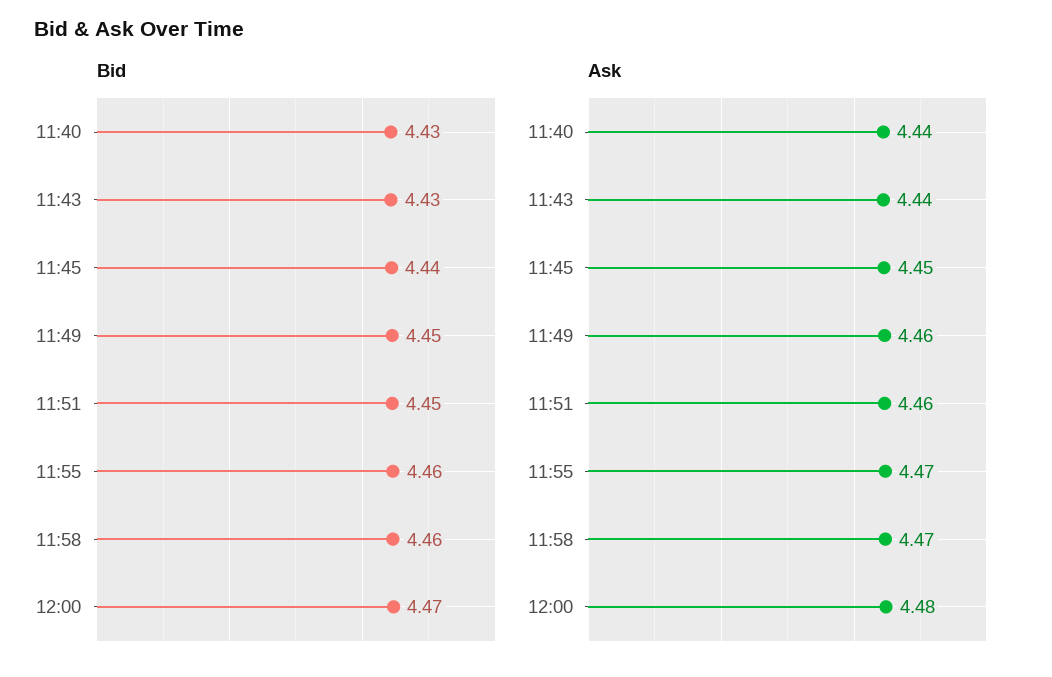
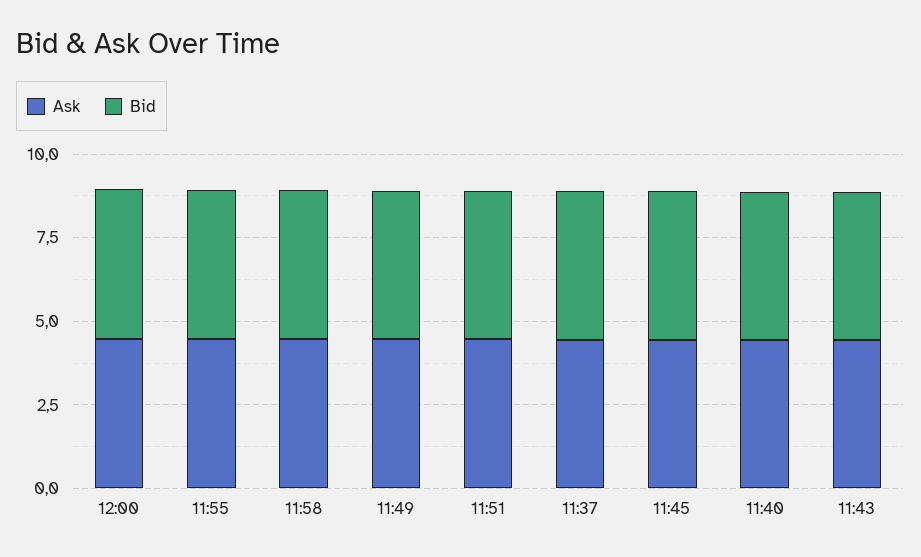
  {
    "Bid": {
      "11:40": 4.43,
      "11:43": 4.43,
      "11:45": 4.44,
      "11:49": 4.45,
      "11:51": 4.45,
      "11:55": 4.46,
      "11:58": 4.46,
-     "12:00": 4.47
+     "12:00": 4.47,
+     "11:37": 4.5
    },
    "Ask": {
      "11:40": 4.44,
      "11:43": 4.44,
      "11:45": 4.45,
      "11:49": 4.46,
      "11:51": 4.46,
      "11:55": 4.47,
      "11:58": 4.47,
-     "12:00": 4.48
+     "12:00": 4.48,
+     "11:37": 4.5
    }
  }

